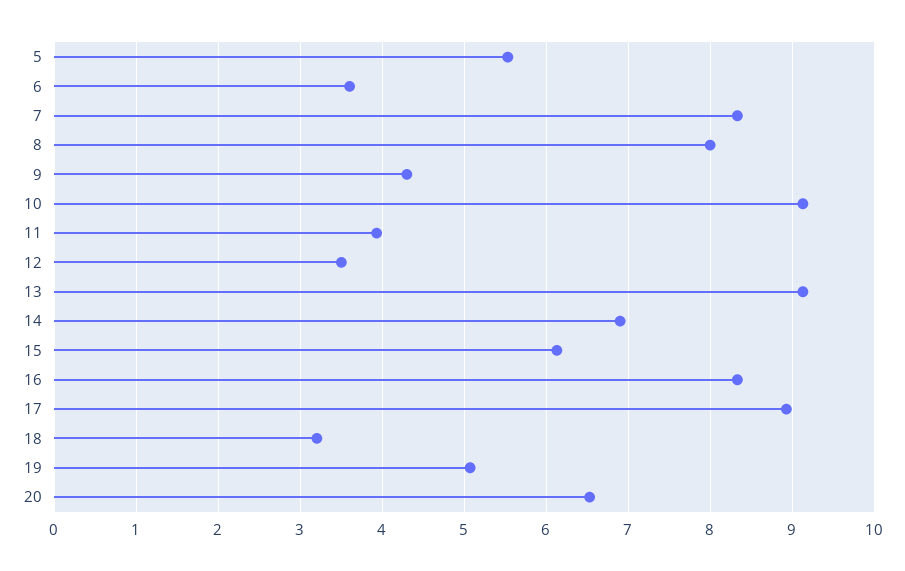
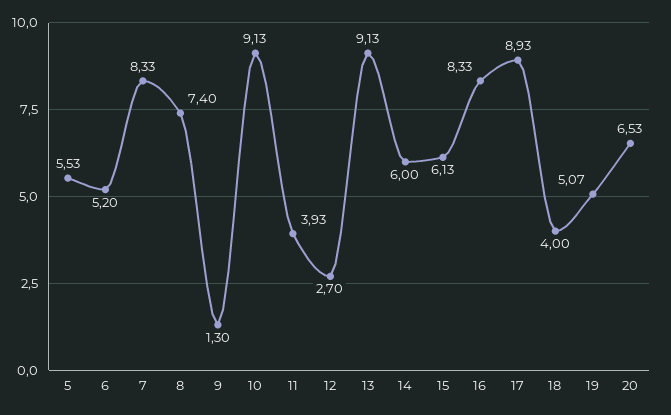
  {
    "5": 5.53,
-   "6": 3.6,
+   "6": 5.2,
    "7": 8.33,
-   "8": 8,
+   "8": 7.4,
-   "9": 4.3,
+   "9": 1.3,
    "10": 9.13,
    "11": 3.93,
-   "12": 3.5,
+   "12": 2.7,
    "13": 9.13,
-   "14": 6.9,
+   "14": 6,
    "15": 6.13,
    "16": 8.33,
    "17": 8.93,
-   "18": 3.2,
+   "18": 4,
    "19": 5.07,
    "20": 6.53
  }

